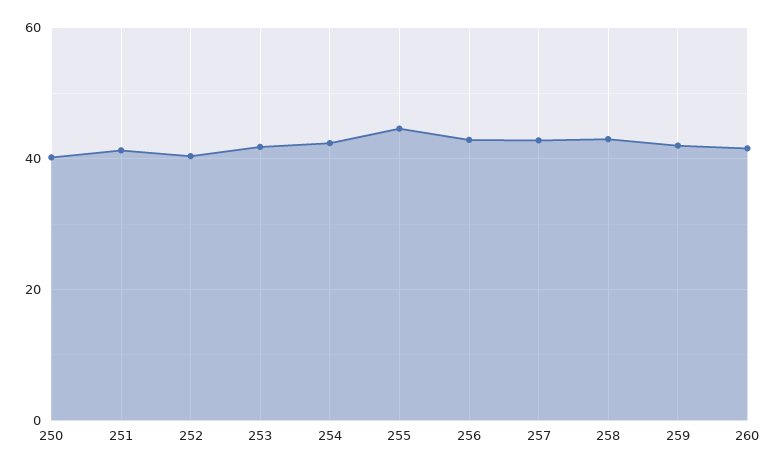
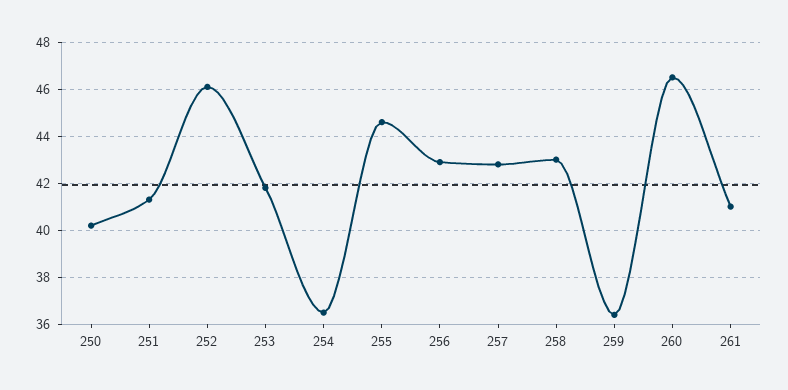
  {
    "250": 40,
    "251": 41.5,
-   "252": 40,
+   "252": 46,
    "253": 42,
-   "254": 42,
+   "254": 36.5,
    "255": 44.5,
    "256": 43,
    "257": 43,
    "258": 43,
-   "259": 42,
+   "259": 36.5,
-   "260": 42
+   "260": 46.5,
+   "261": 41
  }

